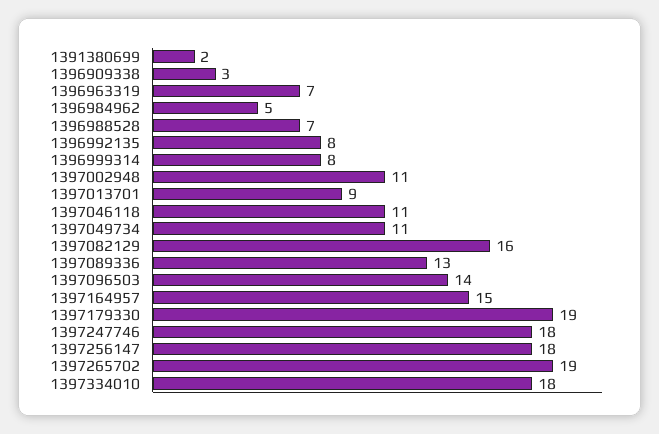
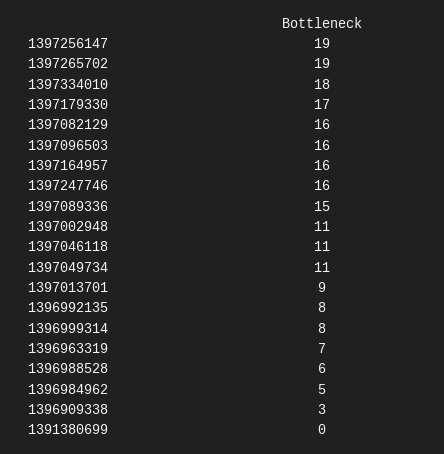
  {
-   "1391380699": 2,
+   "1391380699": 0,
    "1396909338": 3,
    "1396963319": 7,
    "1396984962": 5,
-   "1396988528": 7,
+   "1396988528": 6,
    "1396992135": 8,
    "1396999314": 8,
    "1397002948": 11,
    "1397013701": 9,
    "1397046118": 11,
    "1397049734": 11,
    "1397082129": 16,
-   "1397089336": 13,
+   "1397089336": 15,
-   "1397096503": 14,
+   "1397096503": 16,
-   "1397164957": 15,
+   "1397164957": 16,
-   "1397179330": 19,
+   "1397179330": 17,
-   "1397247746": 18,
+   "1397247746": 16,
-   "1397256147": 18,
+   "1397256147": 19,
    "1397265702": 19,
    "1397334010": 18
  }

